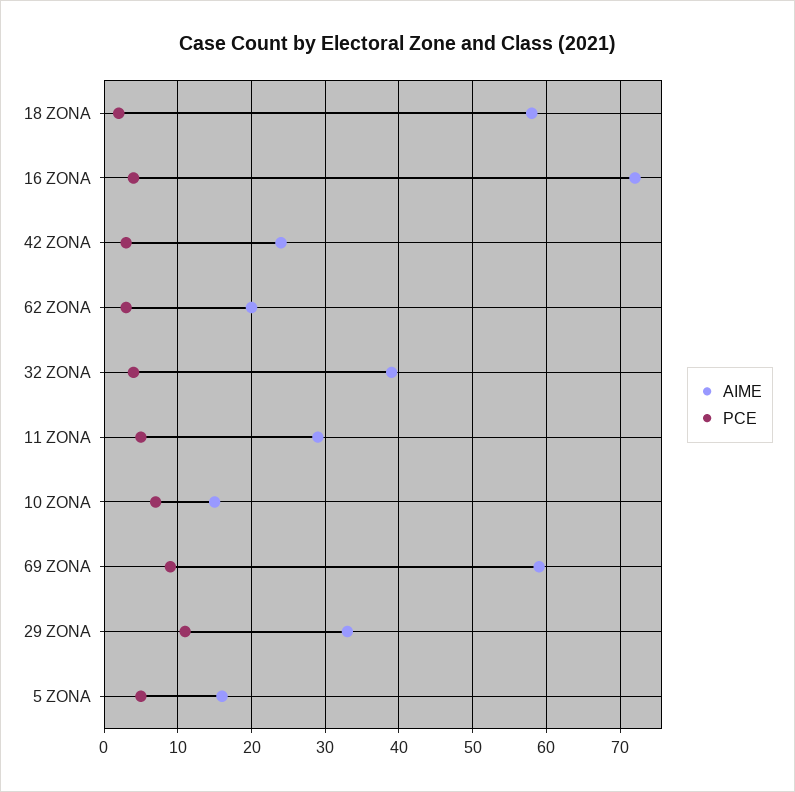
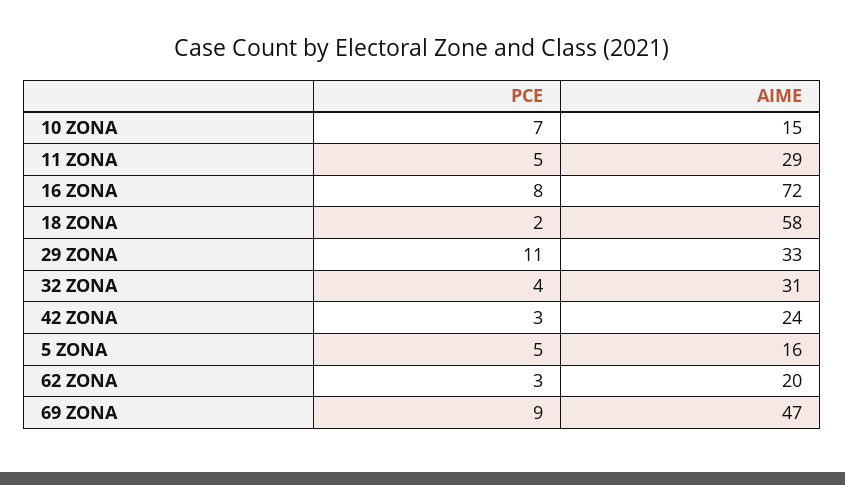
  {
    "AIME": {
      "18 ZONA": 58,
      "16 ZONA": 72,
      "42 ZONA": 24,
      "62 ZONA": 20,
-     "32 ZONA": 39,
+     "32 ZONA": 31,
      "11 ZONA": 29,
      "10 ZONA": 15,
-     "69 ZONA": 59,
+     "69 ZONA": 47,
      "29 ZONA": 33,
      "5 ZONA": 16
    },
    "PCE": {
      "18 ZONA": 2,
-     "16 ZONA": 4,
+     "16 ZONA": 8,
      "42 ZONA": 3,
      "62 ZONA": 3,
      "32 ZONA": 4,
      "11 ZONA": 5,
      "10 ZONA": 7,
      "69 ZONA": 9,
      "29 ZONA": 11,
      "5 ZONA": 5
    }
  }

